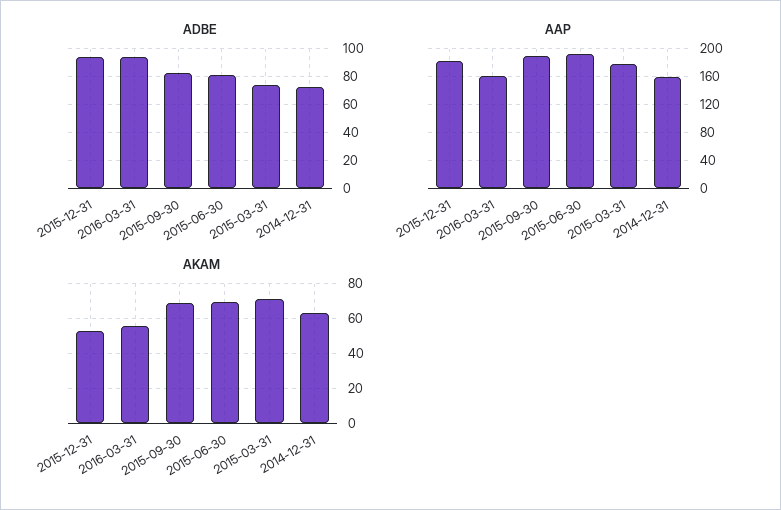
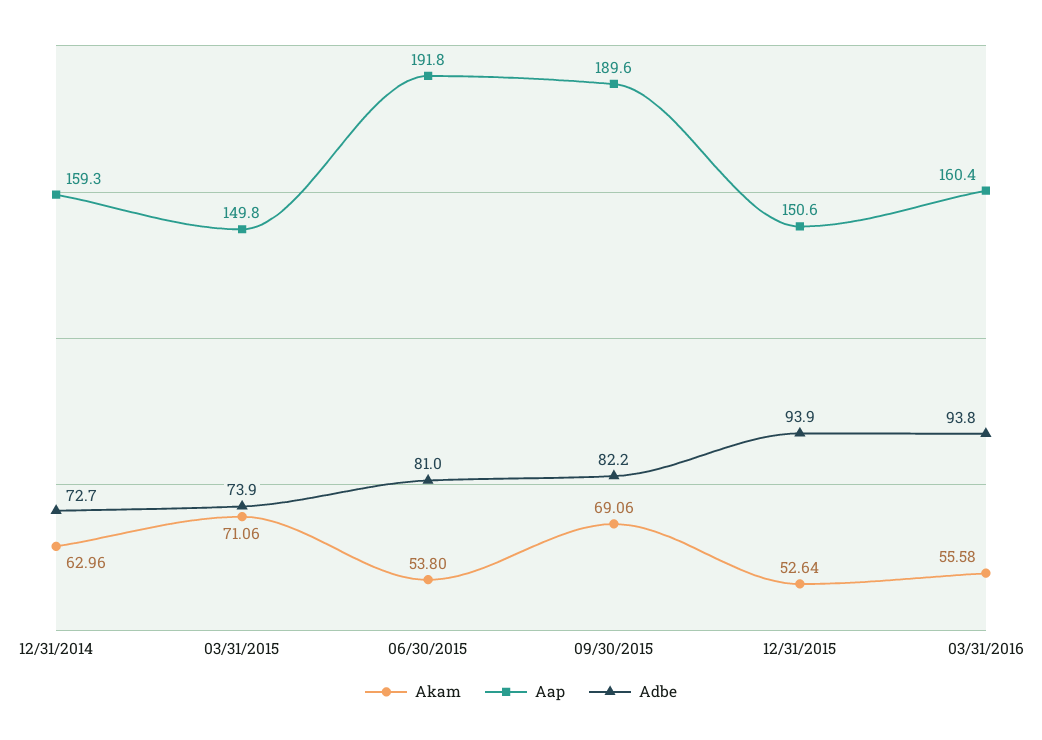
  {
    "ADBE": {
      "2015-12-31": 93.9,
      "2016-03-31": 93.8,
      "2015-09-30": 82.2,
      "2015-06-30": 81,
      "2015-03-31": 73.9,
      "2014-12-31": 72.7
    },
    "AAP": {
-     "2015-12-31": 180,
+     "2015-12-31": 150.6,
      "2016-03-31": 160.4,
      "2015-09-30": 189.6,
      "2015-06-30": 191.8,
-     "2015-03-31": 180,
+     "2015-03-31": 149.8,
      "2014-12-31": 159.3
    },
    "AKAM": {
      "2015-12-31": 52.64,
      "2016-03-31": 55.58,
      "2015-09-30": 69.06,
-     "2015-06-30": 70,
+     "2015-06-30": 53.8,
      "2015-03-31": 71.06,
      "2014-12-31": 62.96
    }
  }

